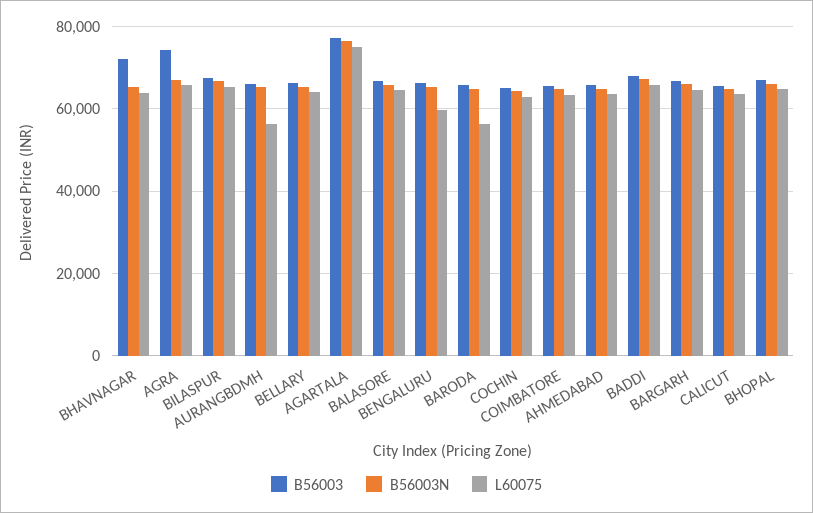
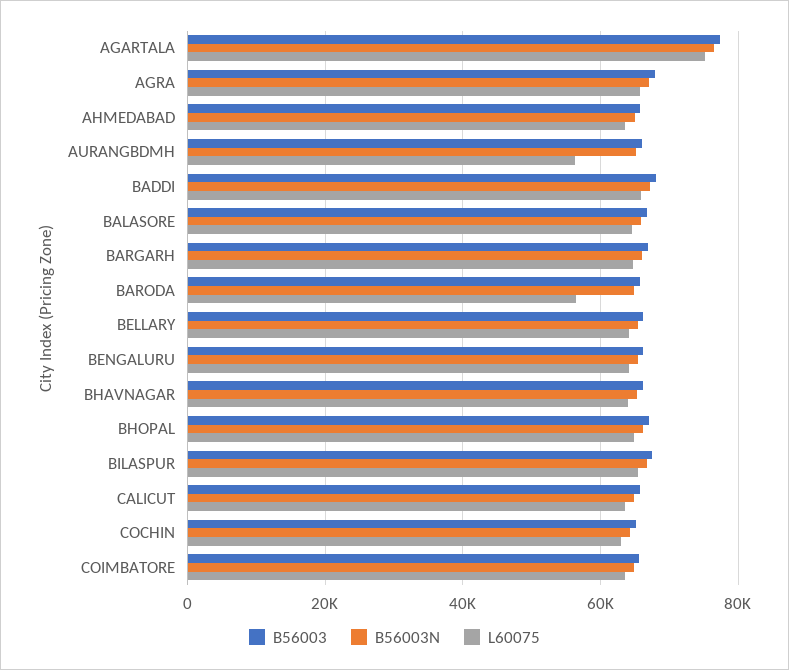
  {
    "B56003": {
-     "BHAVNAGAR": 72000,
+     "BHAVNAGAR": 66000,
-     "AGRA": 74000,
+     "AGRA": 68000,
      "BILASPUR": 68000,
      "AURANGBDMH": 66000,
      "BELLARY": 66000,
      "AGARTALA": 78000,
      "BALASORE": 66000,
      "BENGALURU": 66000,
      "BARODA": 66000,
      "COCHIN": 66000,
      "COIMBATORE": 66000,
      "AHMEDABAD": 66000,
      "BADDI": 68000,
      "BARGARH": 66000,
      "CALICUT": 66000,
      "BHOPAL": 66000
    },
    "B56003N": {
      "BHAVNAGAR": 66000,
      "AGRA": 68000,
      "BILASPUR": 66000,
      "AURANGBDMH": 66000,
      "BELLARY": 66000,
      "AGARTALA": 76000,
      "BALASORE": 66000,
      "BENGALURU": 66000,
      "BARODA": 64000,
      "COCHIN": 64000,
      "COIMBATORE": 64000,
      "AHMEDABAD": 64000,
      "BADDI": 68000,
      "BARGARH": 66000,
      "CALICUT": 64000,
      "BHOPAL": 66000
    },
    "L60075": {
      "BHAVNAGAR": 64000,
      "AGRA": 66000,
      "BILASPUR": 66000,
      "AURANGBDMH": 56000,
      "BELLARY": 64000,
      "AGARTALA": 76000,
      "BALASORE": 64000,
-     "BENGALURU": 60000,
+     "BENGALURU": 64000,
      "BARODA": 56000,
      "COCHIN": 62000,
      "COIMBATORE": 64000,
      "AHMEDABAD": 64000,
      "BADDI": 66000,
      "BARGARH": 64000,
      "CALICUT": 64000,
      "BHOPAL": 64000
    }
  }

